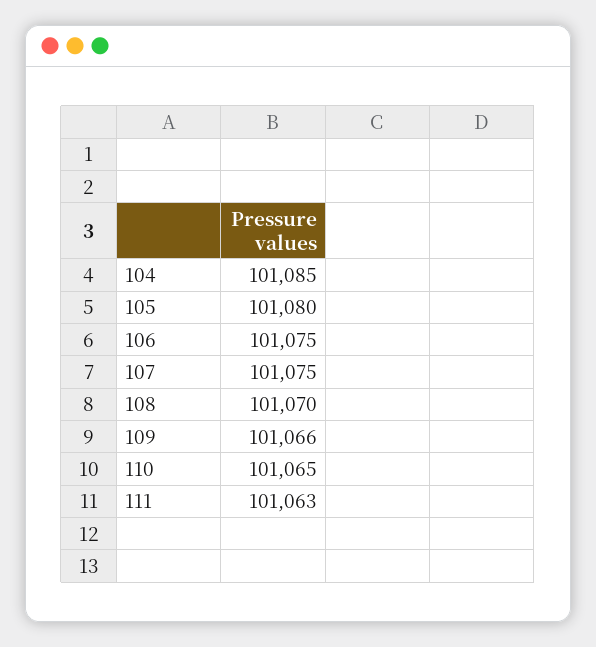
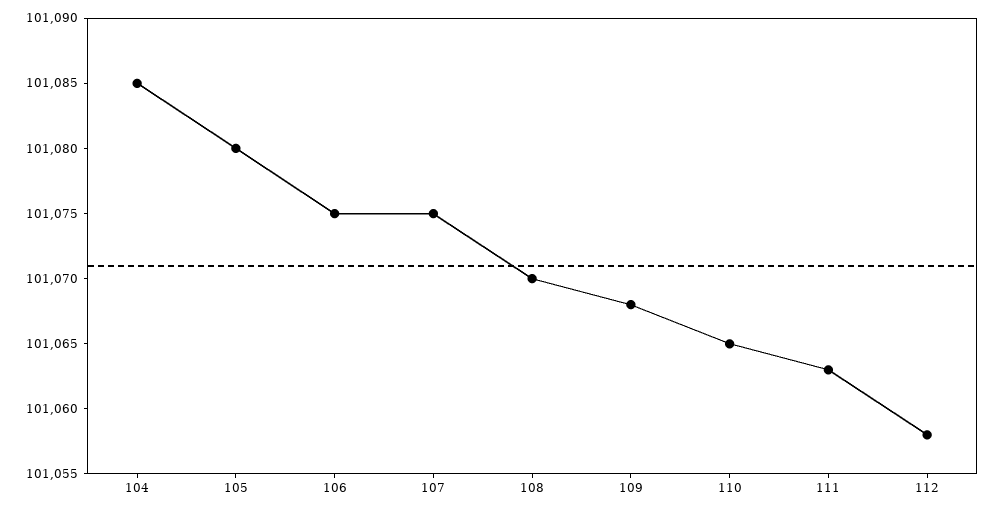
  {
    "104": 101085,
    "105": 101080,
    "106": 101075,
    "107": 101075,
    "108": 101070,
-   "109": 101066,
+   "109": 101068,
    "110": 101065,
-   "111": 101063
+   "111": 101063,
+   "112": 101058
  }

